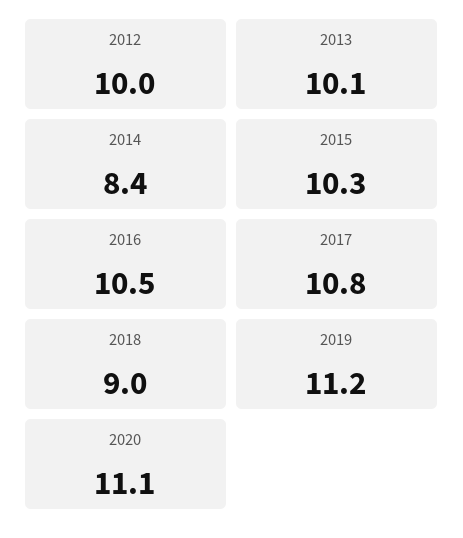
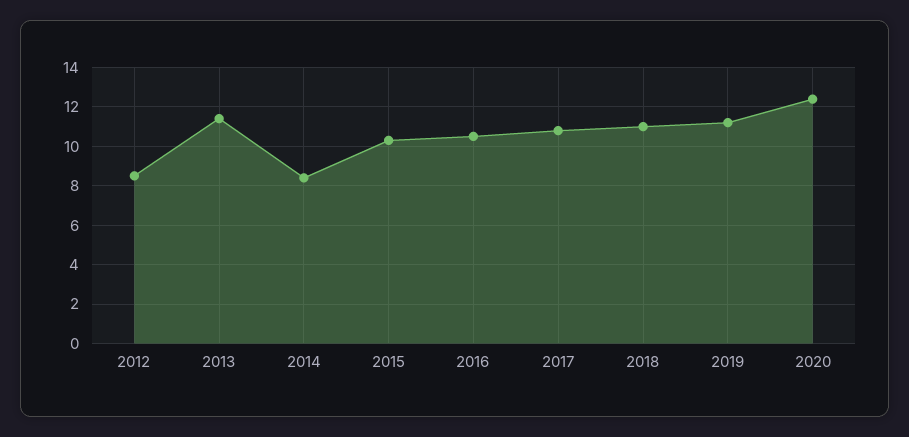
  {
-   "2012": 10,
+   "2012": 8.5,
-   "2013": 10.1,
+   "2013": 11.5,
    "2014": 8.4,
    "2015": 10.3,
    "2016": 10.5,
    "2017": 10.8,
-   "2018": 9,
+   "2018": 11,
    "2019": 11.2,
-   "2020": 11.1
+   "2020": 12.5
  }

